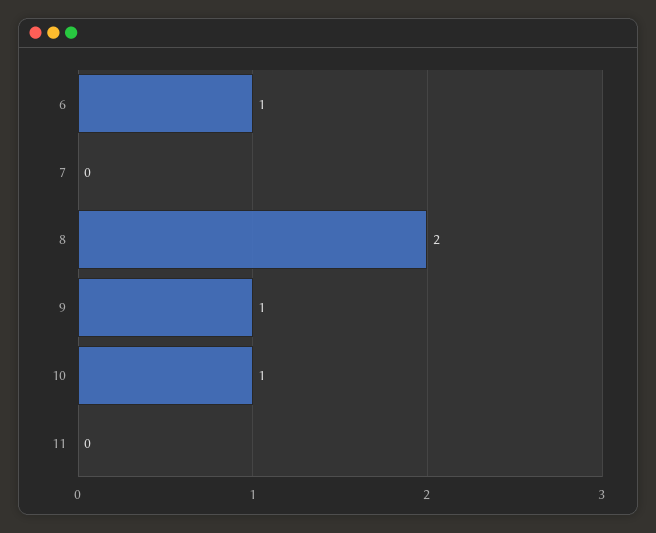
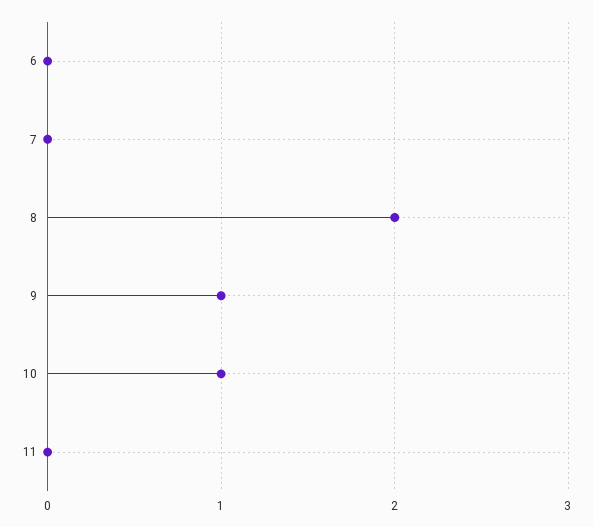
  {
-   "6": 1,
+   "6": 0,
    "7": 0,
    "8": 2,
    "9": 1,
    "10": 1,
    "11": 0
  }

